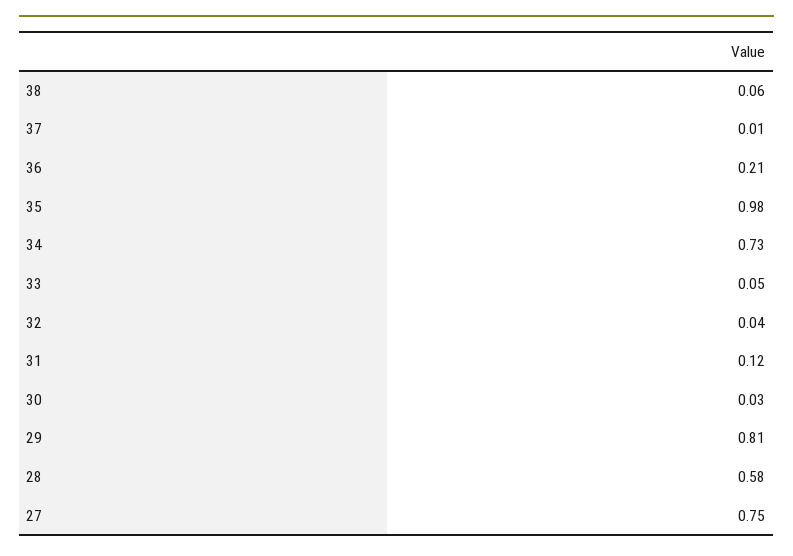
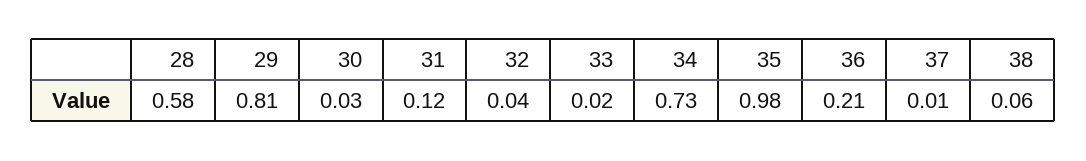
  {
    "38": 0.06,
    "37": 0.01,
    "36": 0.21,
    "35": 0.98,
    "34": 0.73,
-   "33": 0.05,
+   "33": 0.02,
    "32": 0.04,
    "31": 0.12,
    "30": 0.03,
    "29": 0.81,
-   "28": 0.58,
+   "28": 0.58
-   "27": 0.75
  }

